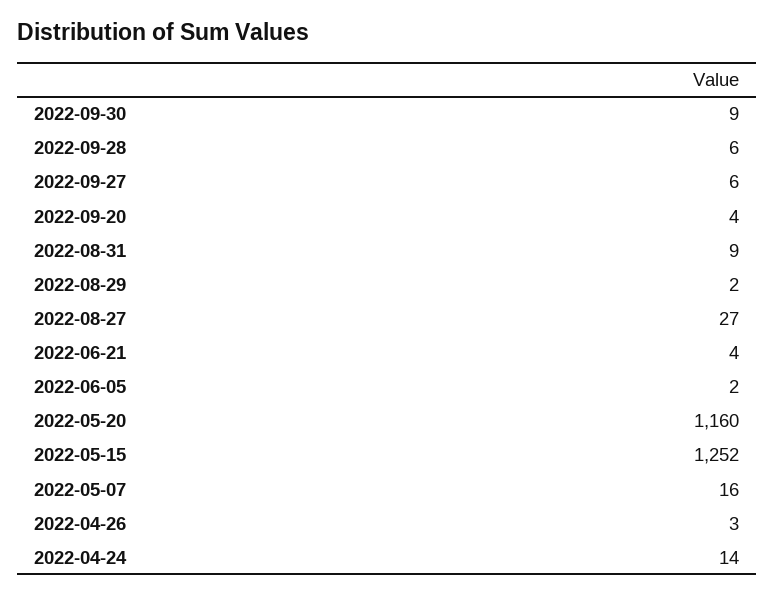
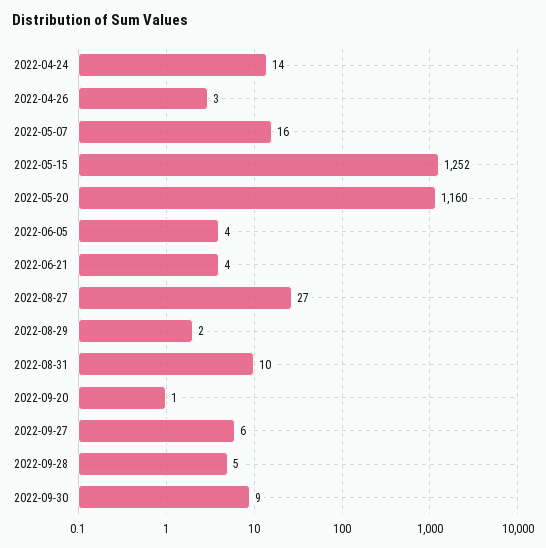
  {
    "2022-09-30": 9,
-   "2022-09-28": 6,
+   "2022-09-28": 5,
    "2022-09-27": 6,
-   "2022-09-20": 4,
+   "2022-09-20": 1,
-   "2022-08-31": 9,
+   "2022-08-31": 10,
    "2022-08-29": 2,
    "2022-08-27": 27,
    "2022-06-21": 4,
-   "2022-06-05": 2,
+   "2022-06-05": 4,
    "2022-05-20": 1160,
    "2022-05-15": 1252,
    "2022-05-07": 16,
    "2022-04-26": 3,
    "2022-04-24": 14
  }

